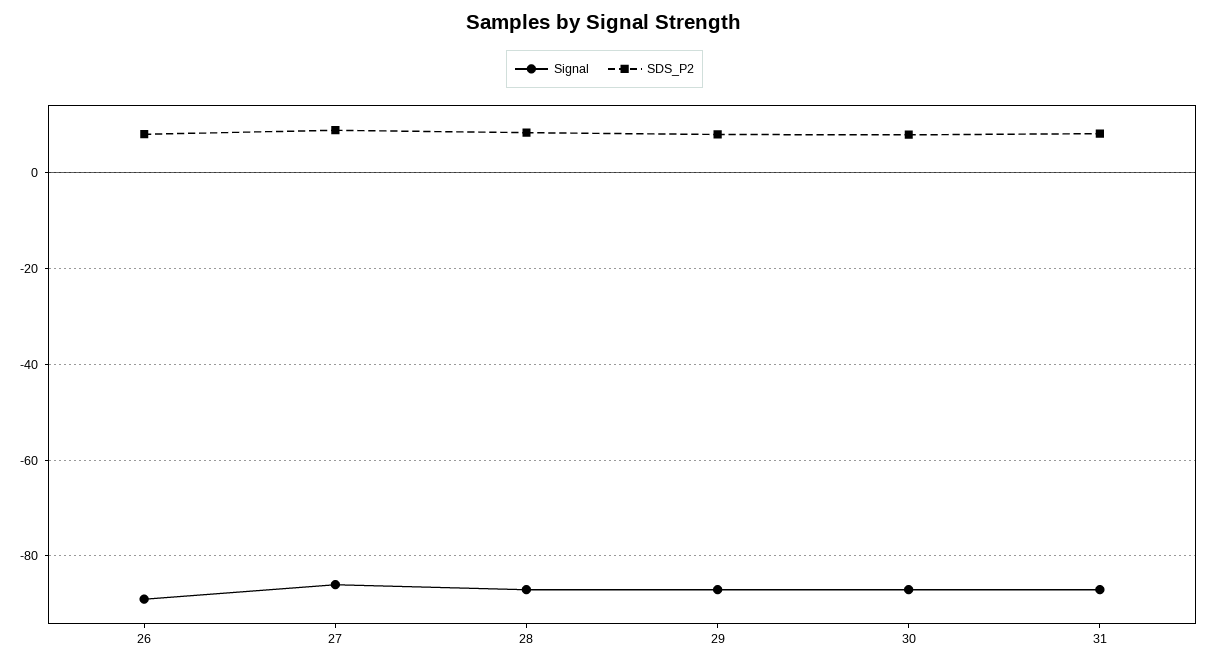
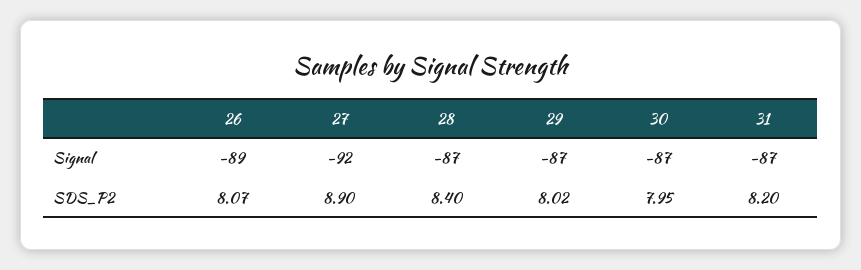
  {
    "Signal": {
      "26": -89,
-     "27": -86,
+     "27": -92,
      "28": -87,
      "29": -87,
      "30": -87,
      "31": -87
    },
    "SDS_P2": {
      "26": 8.07,
      "27": 8.9,
      "28": 8.4,
      "29": 8.02,
      "30": 7.95,
      "31": 8.2
    }
  }

